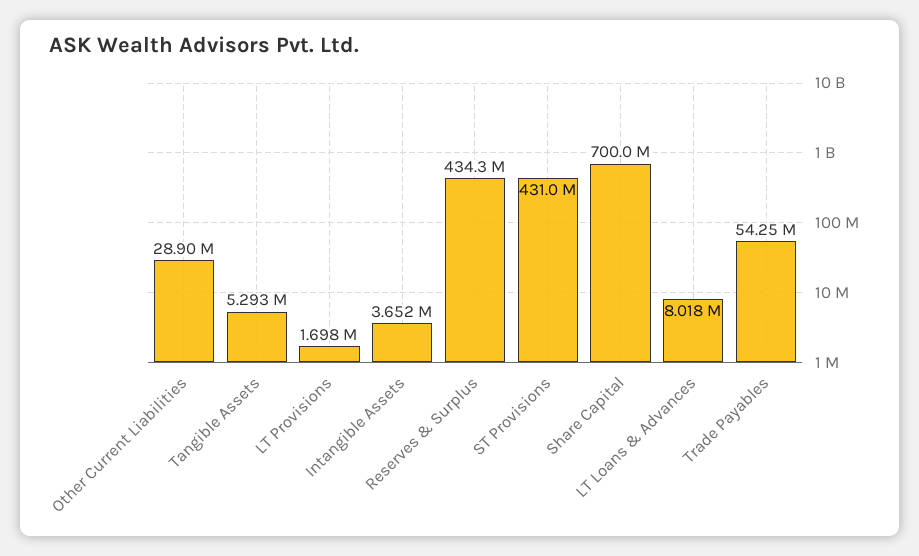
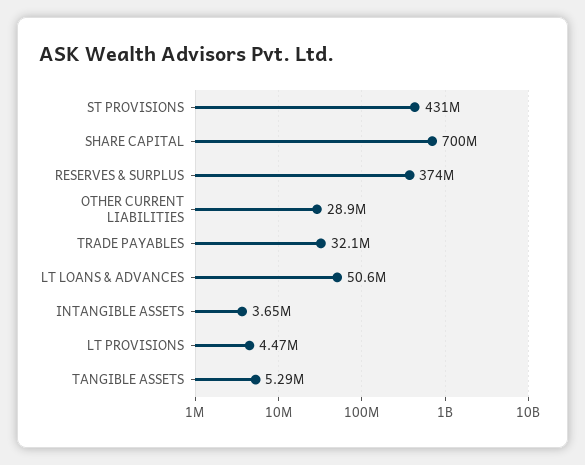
  {
    "Other Current Liabilities": 28900000,
    "Tangible Assets": 5293000,
-   "LT Provisions": 1698000,
+   "LT Provisions": 4470000,
    "Intangible Assets": 3652000,
-   "Reserves & Surplus": 434300000,
+   "Reserves & Surplus": 374000000,
    "ST Provisions": 431000000,
    "Share Capital": 700000000,
-   "LT Loans & Advances": 8018000,
+   "LT Loans & Advances": 50600000,
-   "Trade Payables": 54250000
+   "Trade Payables": 32100000
  }

